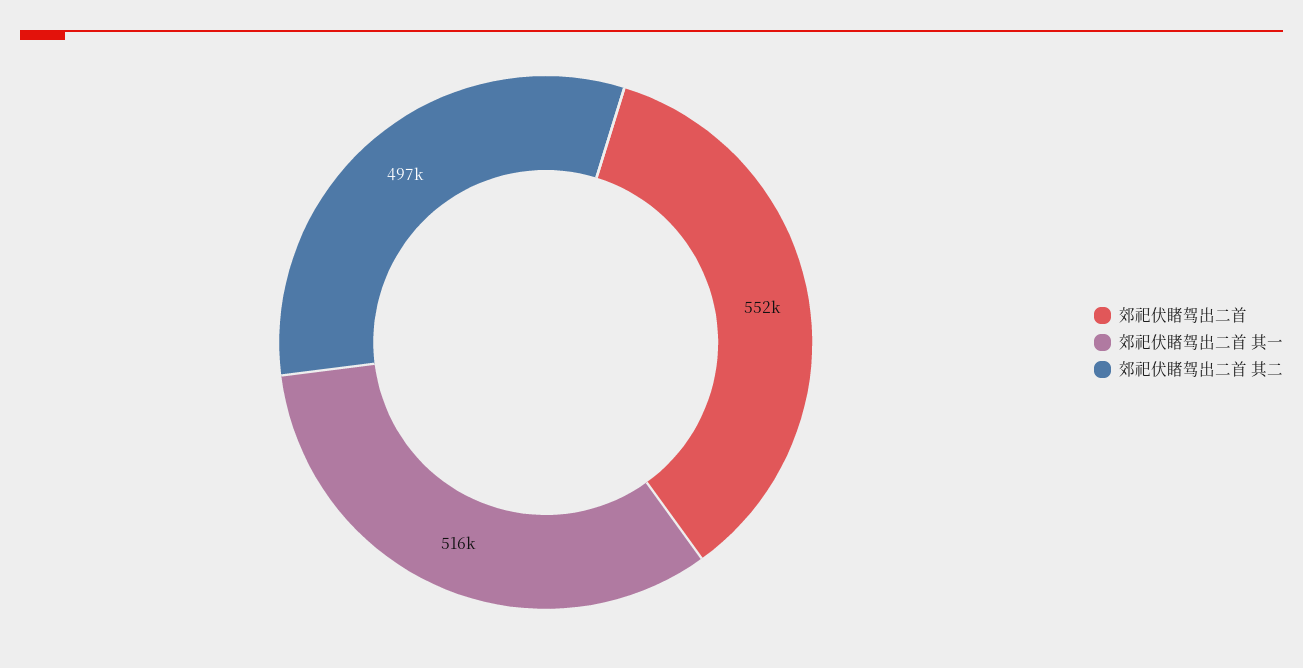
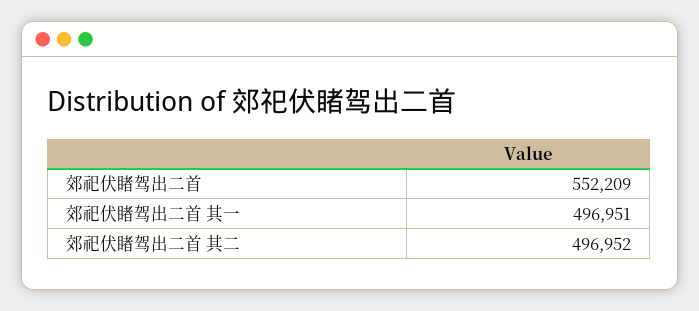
  {
    "郊祀伏睹驾出二首": 552209,
-   "郊祀伏睹驾出二首 其一": 516000,
+   "郊祀伏睹驾出二首 其一": 496951,
    "郊祀伏睹驾出二首 其二": 496952
  }

